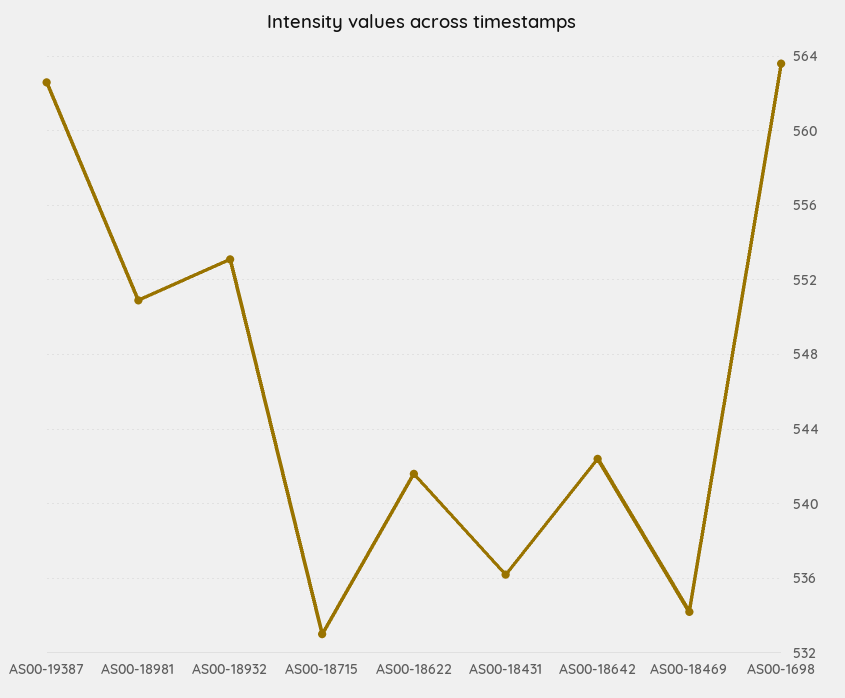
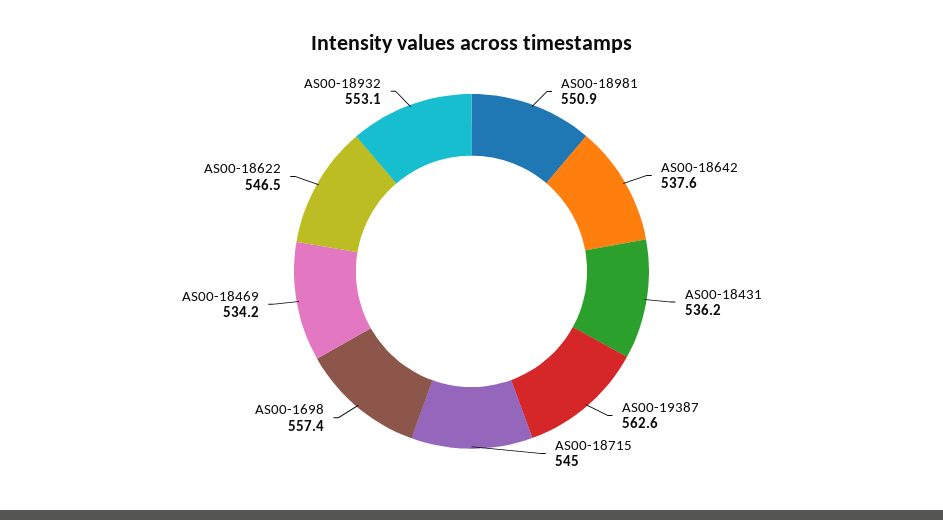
  {
    "AS00-19387": 562.6,
    "AS00-18981": 550.9,
    "AS00-18932": 553.1,
-   "AS00-18715": 533,
+   "AS00-18715": 545,
-   "AS00-18622": 541.5,
+   "AS00-18622": 546.5,
    "AS00-18431": 536.2,
-   "AS00-18642": 542.5,
+   "AS00-18642": 537.6,
    "AS00-18469": 534.2,
-   "AS00-1698": 563.5
+   "AS00-1698": 557.4
  }

